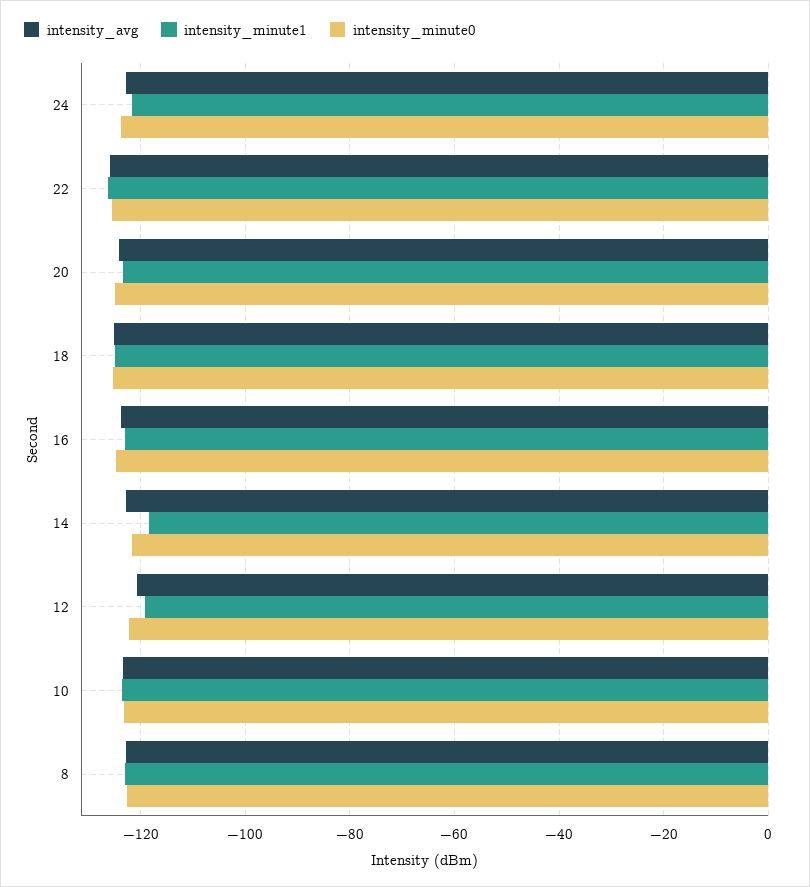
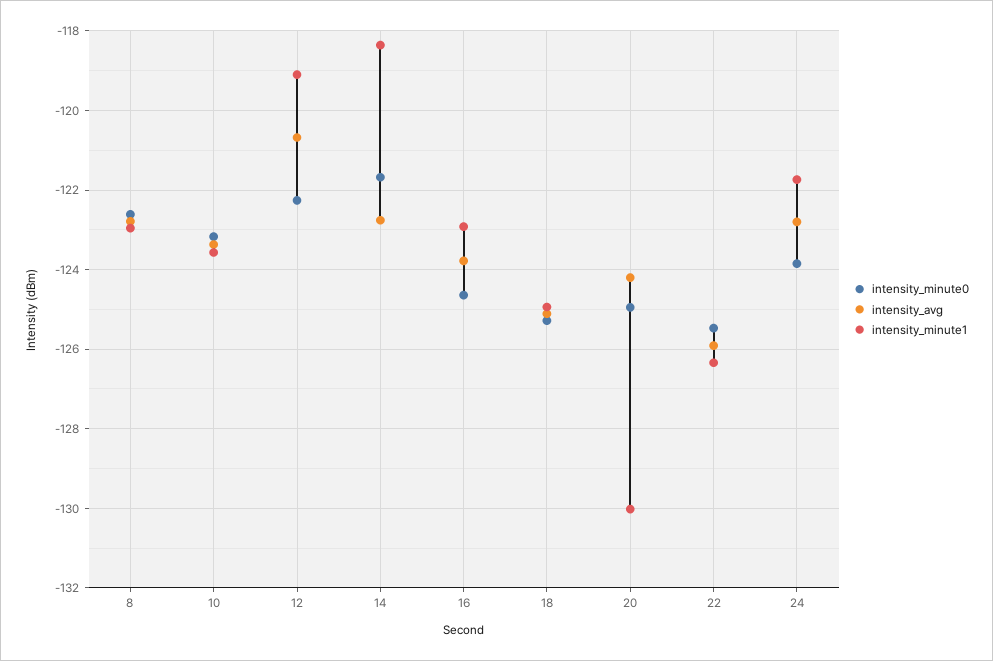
  {
    "intensity_avg": {
      "24": -122.8,
      "22": -126,
      "20": -124.2,
      "18": -125.2,
      "16": -123.8,
      "14": -122.8,
      "12": -120.6,
      "10": -123.4,
      "8": -122.8
    },
    "intensity_minute1": {
      "24": -121.8,
      "22": -126.4,
-     "20": -124,
+     "20": -130,
      "18": -125,
      "16": -123,
      "14": -118.4,
      "12": -119.2,
      "10": -123.6,
      "8": -123
    },
    "intensity_minute0": {
      "24": -123.8,
      "22": -125.4,
      "20": -125,
      "18": -125.2,
      "16": -124.6,
      "14": -121.6,
      "12": -122.2,
      "10": -123.2,
      "8": -122.6
    }
  }

